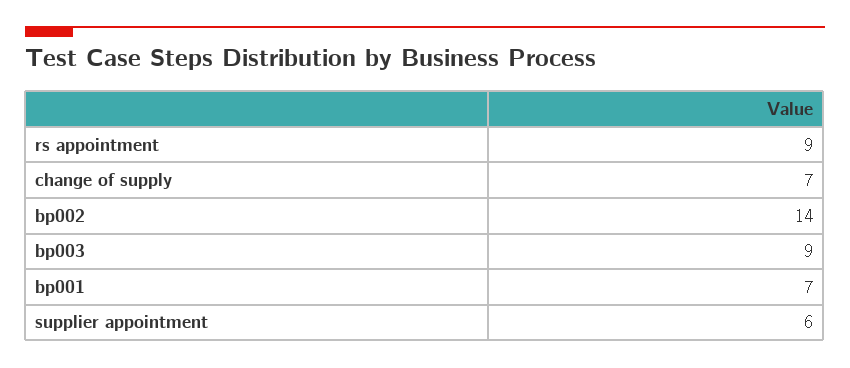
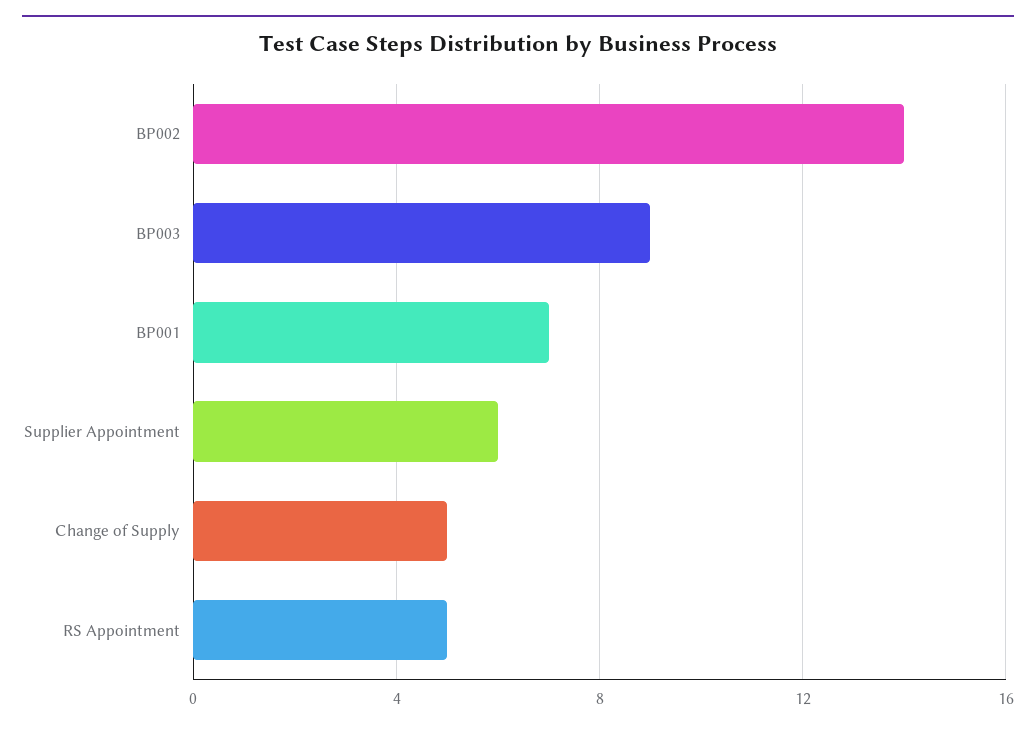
  {
-   "rs appointment": 9,
+   "rs appointment": 5,
-   "change of supply": 7,
+   "change of supply": 5,
    "bp002": 14,
    "bp003": 9,
    "bp001": 7,
    "supplier appointment": 6
  }

